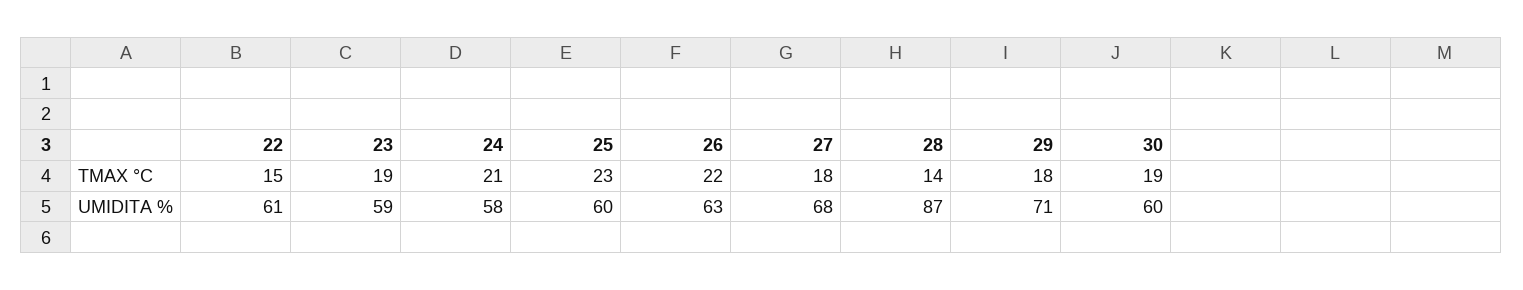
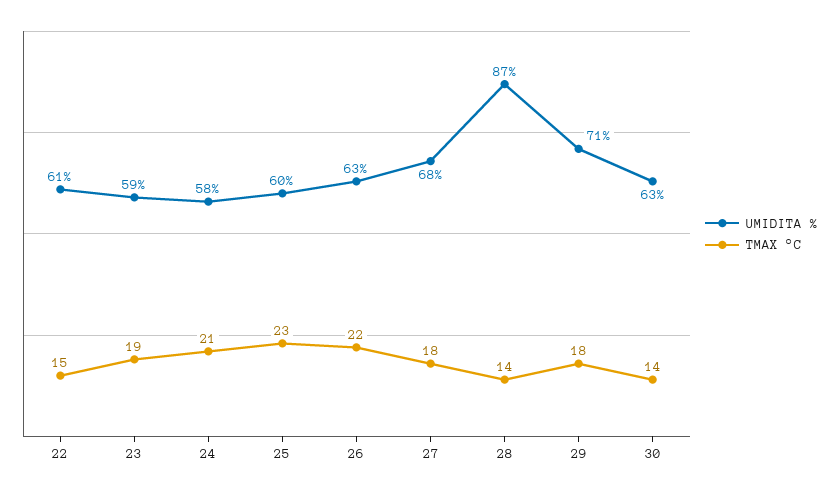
  {
    "TMAX °C": {
      "22": 15,
      "23": 19,
      "24": 21,
      "25": 23,
      "26": 22,
      "27": 18,
      "28": 14,
      "29": 18,
-     "30": 19
+     "30": 14
    },
    "UMIDITA %": {
      "22": 61,
      "23": 59,
      "24": 58,
      "25": 60,
      "26": 63,
      "27": 68,
      "28": 87,
      "29": 71,
-     "30": 60
+     "30": 63
    }
  }

